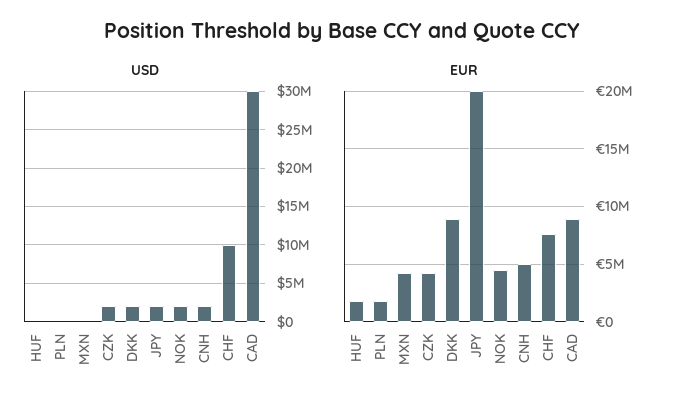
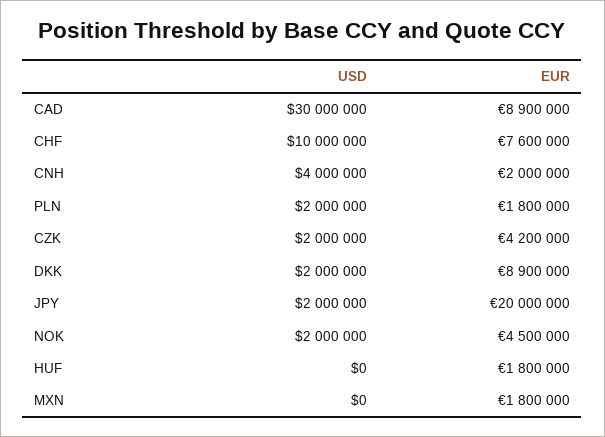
  {
    "USD": {
      "HUF": 0,
-     "PLN": 0,
+     "PLN": 2000000,
      "MXN": 0,
      "CZK": 2000000,
      "DKK": 2000000,
      "JPY": 2000000,
      "NOK": 2000000,
-     "CNH": 2000000,
+     "CNH": 4000000,
      "CHF": 10000000,
      "CAD": 30000000
    },
    "EUR": {
      "HUF": 1800000,
      "PLN": 1800000,
-     "MXN": 4000000,
+     "MXN": 1800000,
      "CZK": 4200000,
      "DKK": 8900000,
      "JPY": 20000000,
      "NOK": 4500000,
-     "CNH": 5000000,
+     "CNH": 2000000,
      "CHF": 7600000,
      "CAD": 8900000
    }
  }

